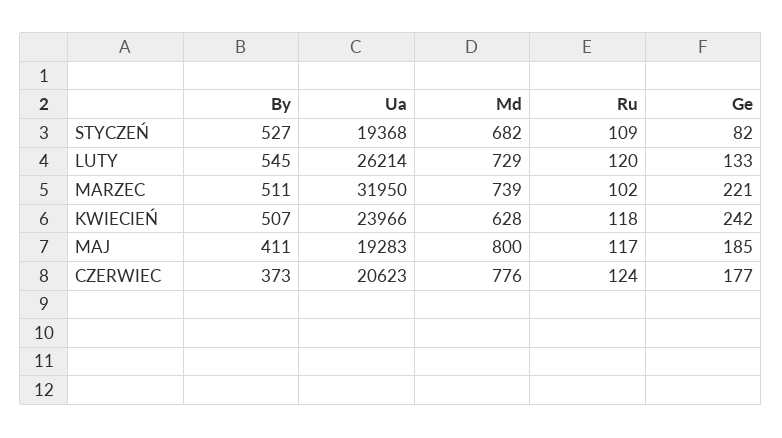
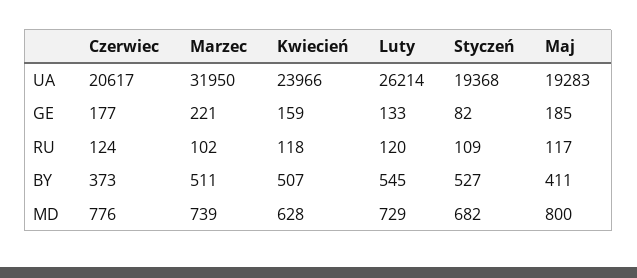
  {
    "By": {
      "STYCZEŃ": 527,
      "LUTY": 545,
      "MARZEC": 511,
      "KWIECIEŃ": 507,
      "MAJ": 411,
      "CZERWIEC": 373
    },
    "Ua": {
      "STYCZEŃ": 19368,
      "LUTY": 26214,
      "MARZEC": 31950,
      "KWIECIEŃ": 23966,
      "MAJ": 19283,
-     "CZERWIEC": 20623
+     "CZERWIEC": 20617
    },
    "Md": {
      "STYCZEŃ": 682,
      "LUTY": 729,
      "MARZEC": 739,
      "KWIECIEŃ": 628,
      "MAJ": 800,
      "CZERWIEC": 776
    },
    "Ru": {
      "STYCZEŃ": 109,
      "LUTY": 120,
      "MARZEC": 102,
      "KWIECIEŃ": 118,
      "MAJ": 117,
      "CZERWIEC": 124
    },
    "Ge": {
      "STYCZEŃ": 82,
      "LUTY": 133,
      "MARZEC": 221,
-     "KWIECIEŃ": 242,
+     "KWIECIEŃ": 159,
      "MAJ": 185,
      "CZERWIEC": 177
    }
  }

